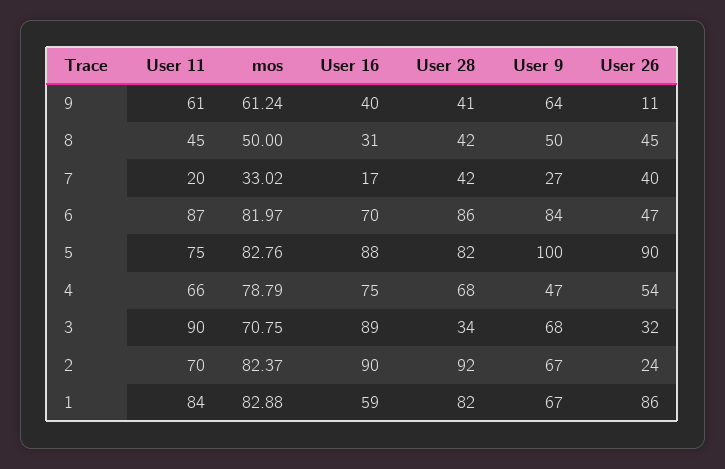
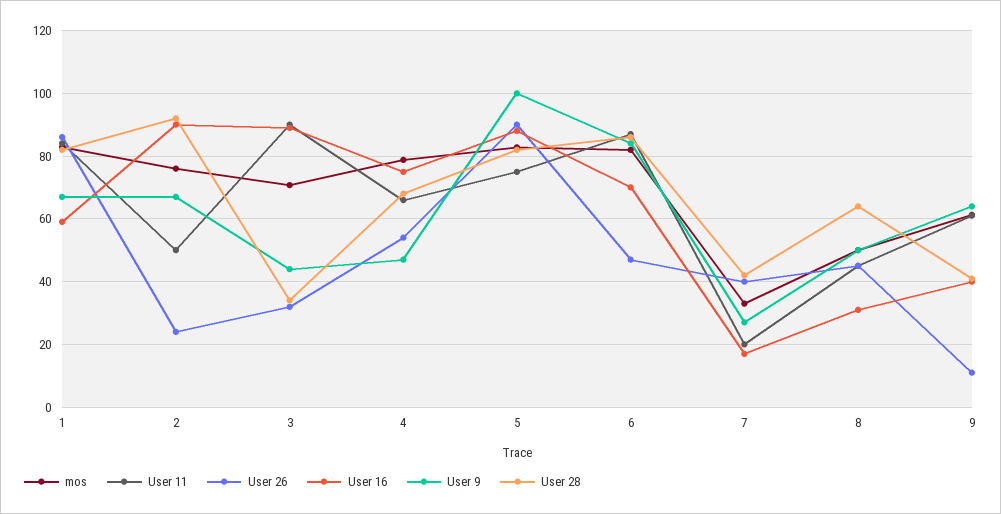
  {
    "User 11": {
      "9": 61,
      "8": 45,
      "7": 20,
      "6": 87,
      "5": 75,
      "4": 66,
      "3": 90,
-     "2": 70,
+     "2": 50,
      "1": 84
    },
    "mos": {
      "9": 61.24,
      "8": 50,
      "7": 33.02,
      "6": 81.97,
      "5": 82.76,
      "4": 78.79,
      "3": 70.75,
-     "2": 82.37,
+     "2": 76,
      "1": 82.88
    },
    "User 16": {
      "9": 40,
      "8": 31,
      "7": 17,
      "6": 70,
      "5": 88,
      "4": 75,
      "3": 89,
      "2": 90,
      "1": 59
    },
    "User 28": {
      "9": 41,
-     "8": 42,
+     "8": 64,
      "7": 42,
      "6": 86,
      "5": 82,
      "4": 68,
      "3": 34,
      "2": 92,
      "1": 82
    },
    "User 9": {
      "9": 64,
      "8": 50,
      "7": 27,
      "6": 84,
      "5": 100,
      "4": 47,
-     "3": 68,
+     "3": 44,
      "2": 67,
      "1": 67
    },
    "User 26": {
      "9": 11,
      "8": 45,
      "7": 40,
      "6": 47,
      "5": 90,
      "4": 54,
      "3": 32,
      "2": 24,
      "1": 86
    }
  }

